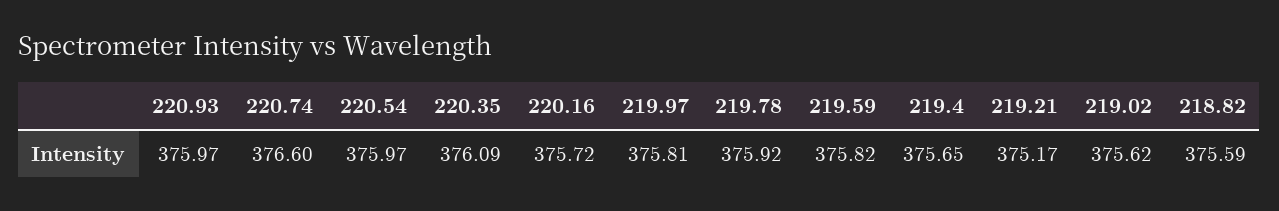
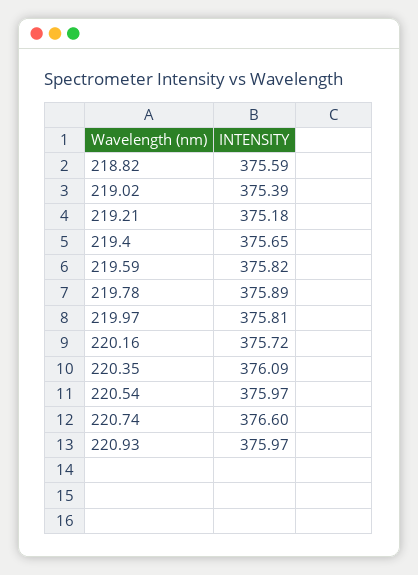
  {
    "220.93": 375.97,
    "220.74": 376.6,
    "220.54": 375.97,
    "220.35": 376.09,
    "220.16": 375.72,
    "219.97": 375.81,
-   "219.78": 375.92,
+   "219.78": 375.89,
    "219.59": 375.82,
    "219.4": 375.65,
-   "219.21": 375.17,
+   "219.21": 375.18,
-   "219.02": 375.62,
+   "219.02": 375.39,
    "218.82": 375.59
  }

